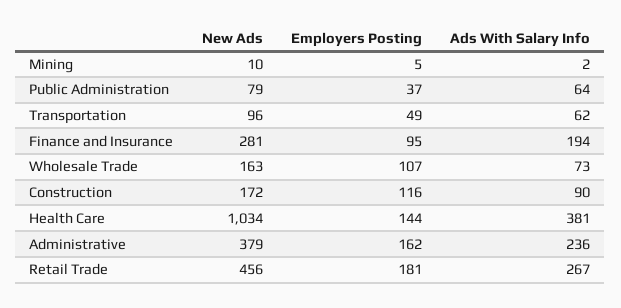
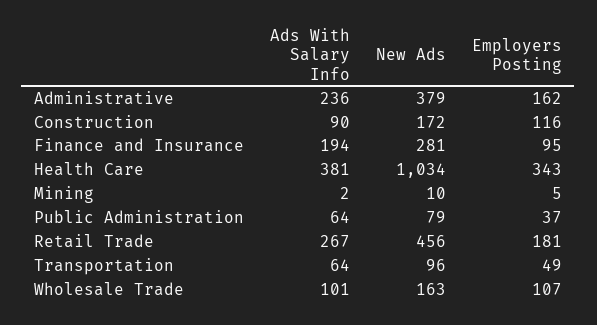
  {
    "New Ads": {
      "Mining": 10,
      "Public Administration": 79,
      "Transportation": 96,
      "Finance and Insurance": 281,
      "Wholesale Trade": 163,
      "Construction": 172,
      "Health Care": 1034,
      "Administrative": 379,
      "Retail Trade": 456
    },
    "Employers Posting": {
      "Mining": 5,
      "Public Administration": 37,
      "Transportation": 49,
      "Finance and Insurance": 95,
      "Wholesale Trade": 107,
      "Construction": 116,
-     "Health Care": 144,
+     "Health Care": 343,
      "Administrative": 162,
      "Retail Trade": 181
    },
    "Ads With Salary Info": {
      "Mining": 2,
      "Public Administration": 64,
-     "Transportation": 62,
+     "Transportation": 64,
      "Finance and Insurance": 194,
-     "Wholesale Trade": 73,
+     "Wholesale Trade": 101,
      "Construction": 90,
      "Health Care": 381,
      "Administrative": 236,
      "Retail Trade": 267
    }
  }

